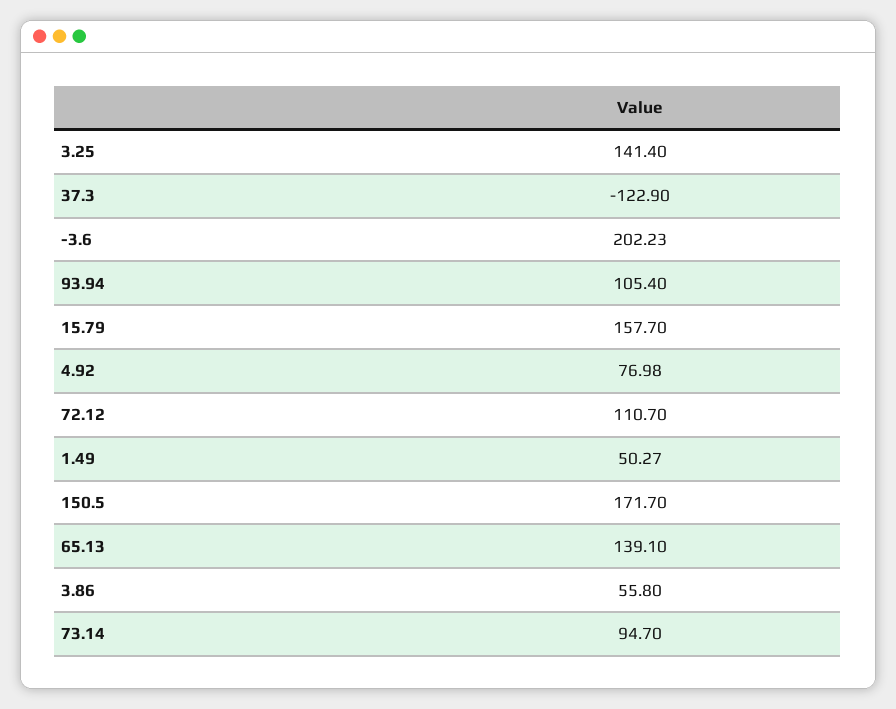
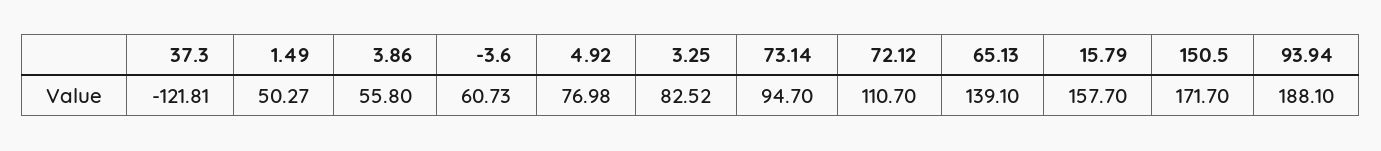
  {
-   "3.25": 141.4,
+   "3.25": 82.52,
-   "37.3": -122.9,
+   "37.3": -121.81,
-   "-3.6": 202.23,
+   "-3.6": 60.73,
-   "93.94": 105.4,
+   "93.94": 188.1,
    "15.79": 157.7,
    "4.92": 76.98,
    "72.12": 110.7,
    "1.49": 50.27,
    "150.5": 171.7,
    "65.13": 139.1,
    "3.86": 55.8,
    "73.14": 94.7
  }

